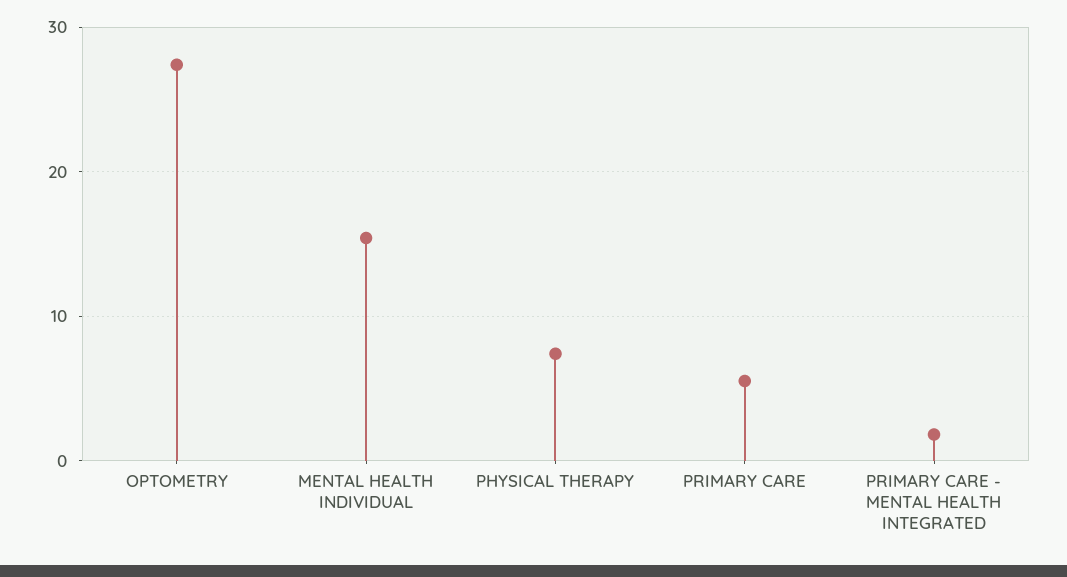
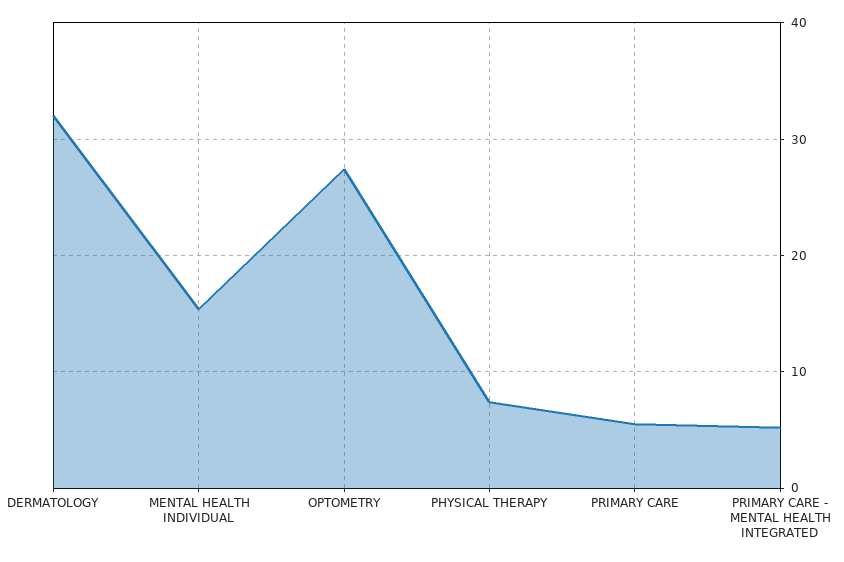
  {
    "OPTOMETRY": 27,
    "MENTAL HEALTH INDIVIDUAL": 15,
    "PHYSICAL THERAPY": 7,
    "PRIMARY CARE": 6,
-   "PRIMARY CARE - MENTAL HEALTH INTEGRATED": 2
+   "PRIMARY CARE - MENTAL HEALTH INTEGRATED": 5,
+   "DERMATOLOGY": 32
  }

